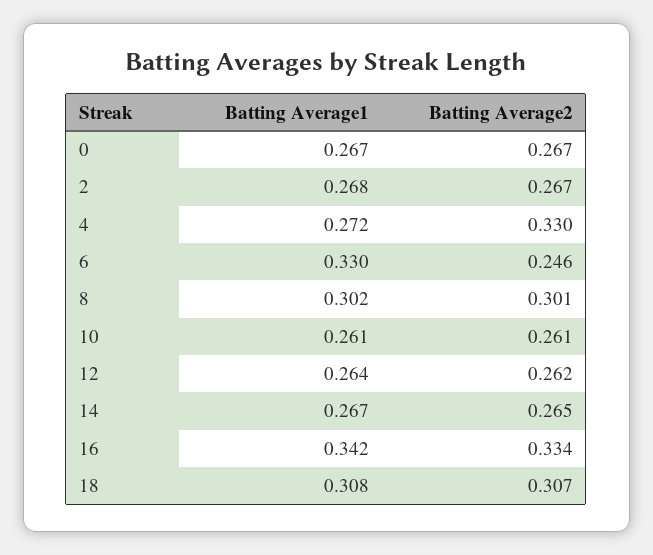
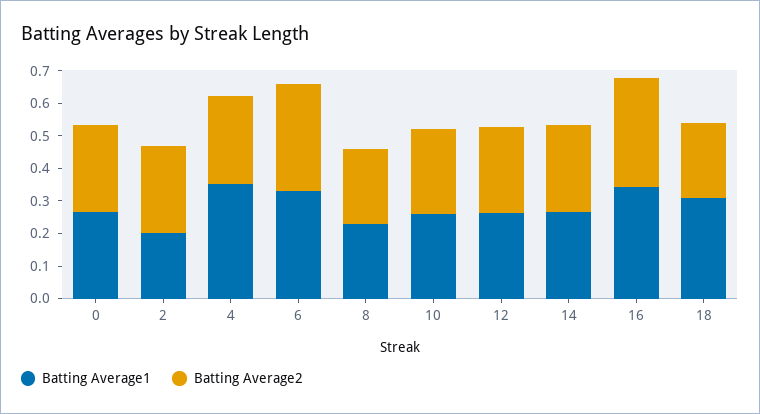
  {
    "Batting Average1": {
      "0": 0.267,
-     "2": 0.268,
+     "2": 0.2,
-     "4": 0.272,
+     "4": 0.35,
      "6": 0.33,
-     "8": 0.302,
+     "8": 0.225,
      "10": 0.261,
      "12": 0.264,
      "14": 0.267,
      "16": 0.342,
      "18": 0.308
    },
    "Batting Average2": {
      "0": 0.267,
      "2": 0.267,
-     "4": 0.33,
+     "4": 0.275,
-     "6": 0.246,
+     "6": 0.325,
-     "8": 0.301,
+     "8": 0.225,
      "10": 0.261,
      "12": 0.262,
      "14": 0.265,
      "16": 0.334,
-     "18": 0.307
+     "18": 0.225
    }
  }

